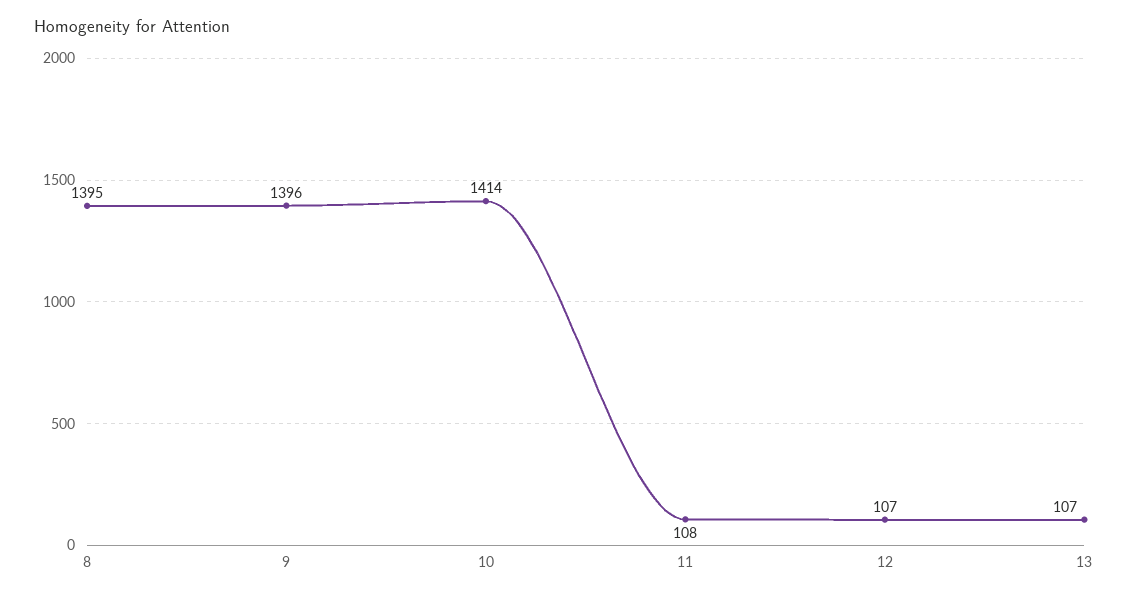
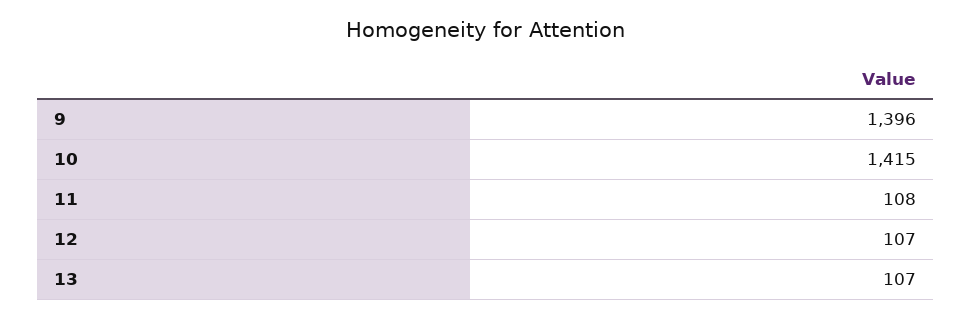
  {
-   "8": 1395,
    "9": 1396,
-   "10": 1414,
+   "10": 1415,
    "11": 108,
    "12": 107,
    "13": 107
  }

